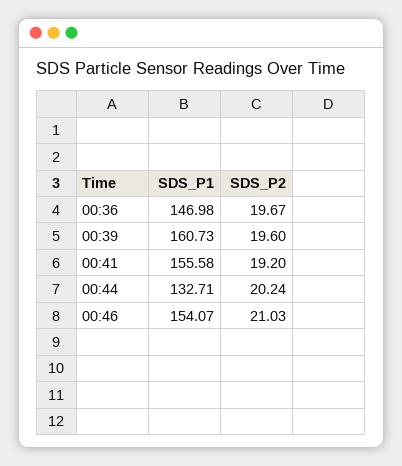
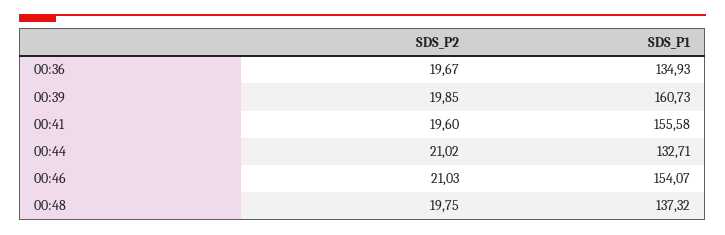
  {
    "SDS_P1": {
-     "00:36": 146.98,
+     "00:36": 134.93,
      "00:39": 160.73,
      "00:41": 155.58,
      "00:44": 132.71,
-     "00:46": 154.07
+     "00:46": 154.07,
+     "00:48": 137.32
    },
    "SDS_P2": {
      "00:36": 19.67,
-     "00:39": 19.6,
+     "00:39": 19.85,
-     "00:41": 19.2,
+     "00:41": 19.6,
-     "00:44": 20.24,
+     "00:44": 21.02,
-     "00:46": 21.03
+     "00:46": 21.03,
+     "00:48": 19.75
    }
  }

